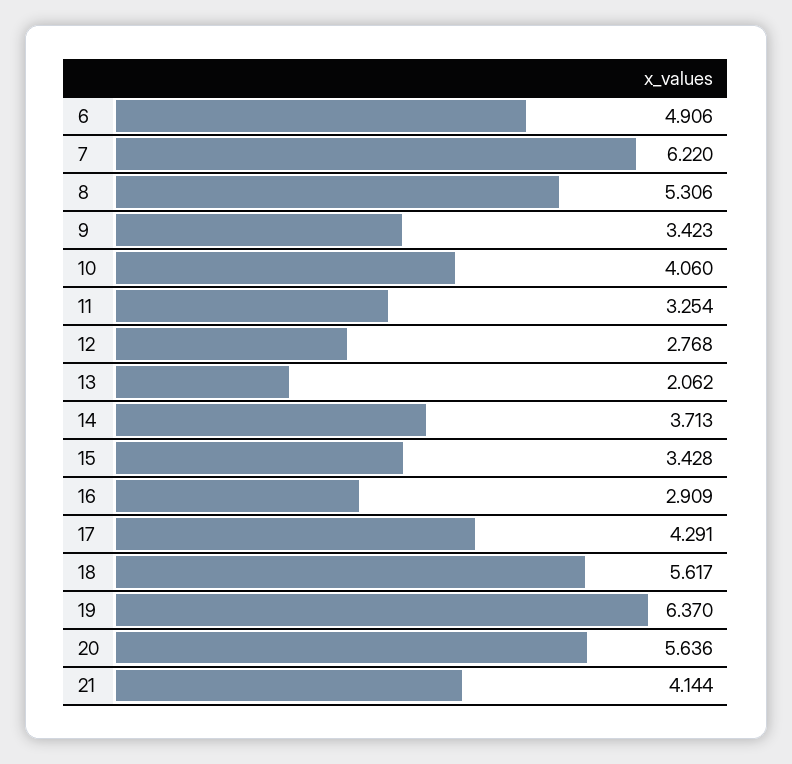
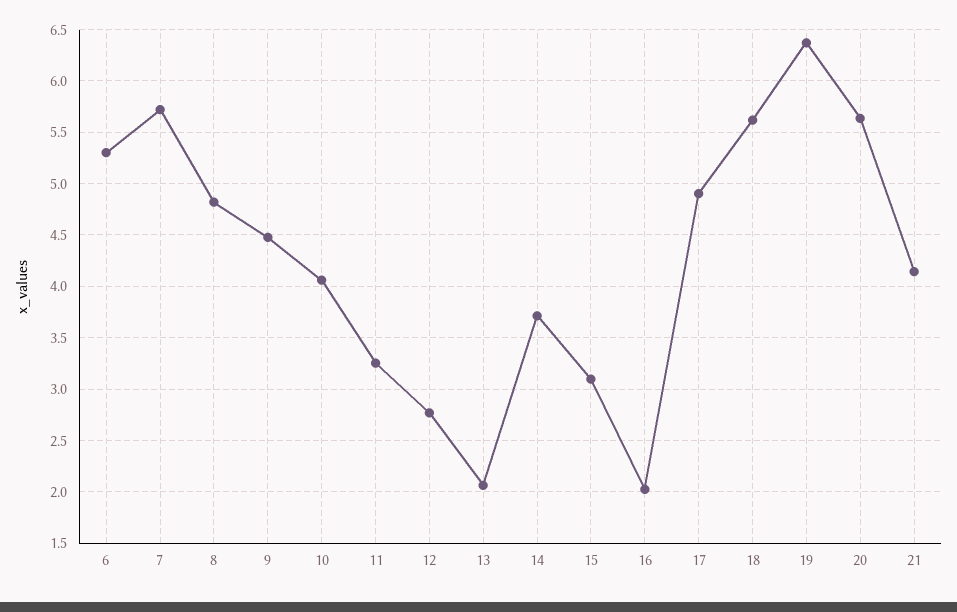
  {
-   "6": 4.906,
+   "6": 5.3,
-   "7": 6.22,
+   "7": 5.7,
-   "8": 5.306,
+   "8": 4.8,
-   "9": 3.423,
+   "9": 4.5,
    "10": 4.06,
    "11": 3.254,
    "12": 2.768,
    "13": 2.062,
    "14": 3.713,
-   "15": 3.428,
+   "15": 3.1,
-   "16": 2.909,
+   "16": 2,
-   "17": 4.291,
+   "17": 4.9,
    "18": 5.617,
    "19": 6.37,
    "20": 5.636,
    "21": 4.144
  }

